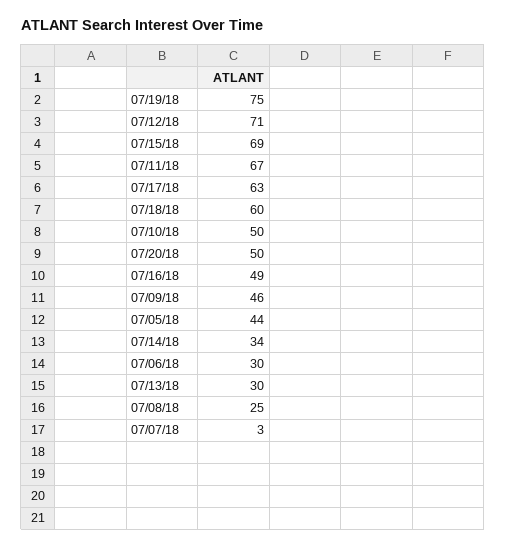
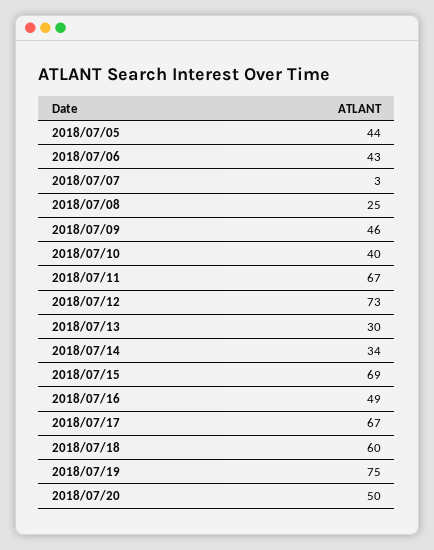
  {
    "07/19/18": 75,
-   "07/12/18": 71,
+   "07/12/18": 73,
    "07/15/18": 69,
    "07/11/18": 67,
-   "07/17/18": 63,
+   "07/17/18": 67,
    "07/18/18": 60,
-   "07/10/18": 50,
+   "07/10/18": 40,
    "07/20/18": 50,
    "07/16/18": 49,
    "07/09/18": 46,
    "07/05/18": 44,
    "07/14/18": 34,
-   "07/06/18": 30,
+   "07/06/18": 43,
    "07/13/18": 30,
    "07/08/18": 25,
    "07/07/18": 3
  }

